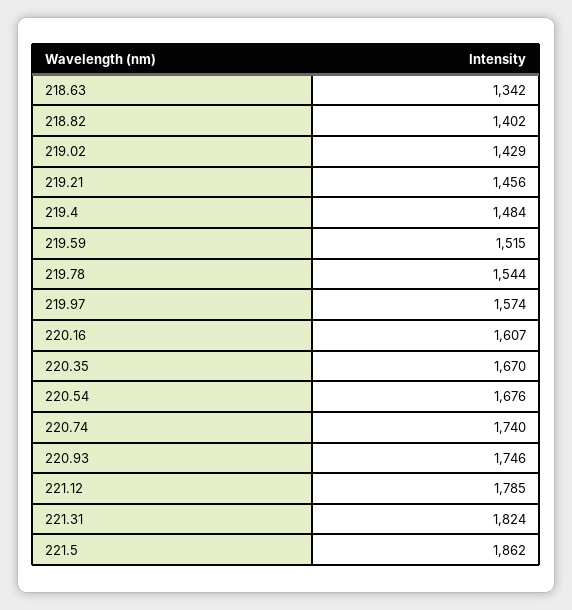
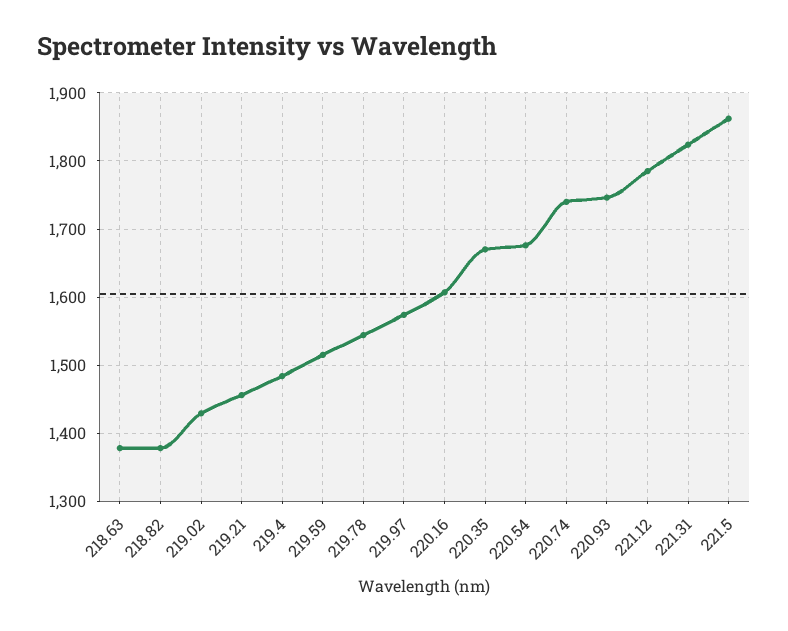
  {
-   "218.63": 1342,
+   "218.63": 1380,
-   "218.82": 1402,
+   "218.82": 1380,
    "219.02": 1429,
    "219.21": 1456,
    "219.4": 1484,
    "219.59": 1515,
    "219.78": 1544,
    "219.97": 1574,
    "220.16": 1607,
    "220.35": 1670,
    "220.54": 1676,
    "220.74": 1740,
    "220.93": 1746,
    "221.12": 1785,
    "221.31": 1824,
    "221.5": 1862
  }

